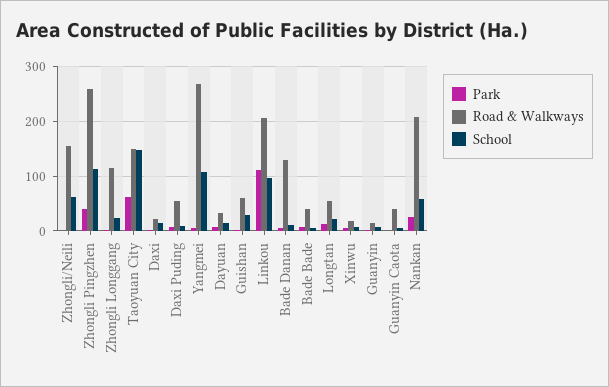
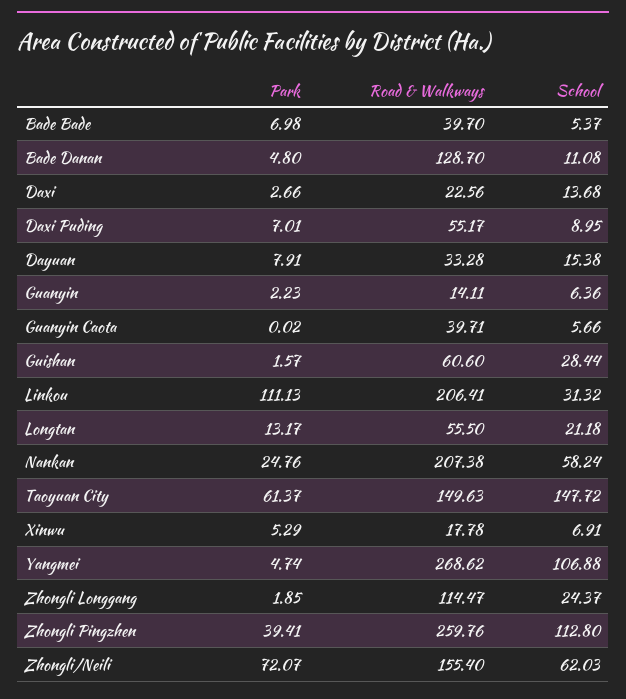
  {
    "Park": {
-     "Zhongli/Neili": 0,
+     "Zhongli/Neili": 72.07,
      "Zhongli Pingzhen": 39.41,
      "Zhongli Longgang": 1.85,
      "Taoyuan City": 61.37,
      "Daxi": 2.66,
      "Daxi Puding": 7.01,
      "Yangmei": 4.74,
      "Dayuan": 7.91,
      "Guishan": 1.57,
      "Linkou": 111.13,
      "Bade Danan": 4.8,
      "Bade Bade": 6.98,
      "Longtan": 13.17,
      "Xinwu": 5.29,
      "Guanyin": 2.23,
      "Guanyin Caota": 0.02,
      "Nankan": 24.76
    },
    "Road & Walkways": {
      "Zhongli/Neili": 155.4,
      "Zhongli Pingzhen": 259.76,
      "Zhongli Longgang": 114.47,
      "Taoyuan City": 149.63,
      "Daxi": 22.56,
      "Daxi Puding": 55.17,
      "Yangmei": 268.62,
      "Dayuan": 33.28,
      "Guishan": 60.6,
      "Linkou": 206.41,
      "Bade Danan": 128.7,
      "Bade Bade": 39.7,
      "Longtan": 55.5,
      "Xinwu": 17.78,
      "Guanyin": 14.11,
      "Guanyin Caota": 39.71,
      "Nankan": 207.38
    },
    "School": {
      "Zhongli/Neili": 62.03,
      "Zhongli Pingzhen": 112.8,
      "Zhongli Longgang": 24.37,
      "Taoyuan City": 147.72,
      "Daxi": 13.68,
      "Daxi Puding": 8.95,
      "Yangmei": 106.88,
      "Dayuan": 15.38,
      "Guishan": 28.44,
-     "Linkou": 100,
+     "Linkou": 31.32,
      "Bade Danan": 11.08,
      "Bade Bade": 5.37,
      "Longtan": 21.18,
      "Xinwu": 6.91,
      "Guanyin": 6.36,
      "Guanyin Caota": 5.66,
      "Nankan": 58.24
    }
  }

